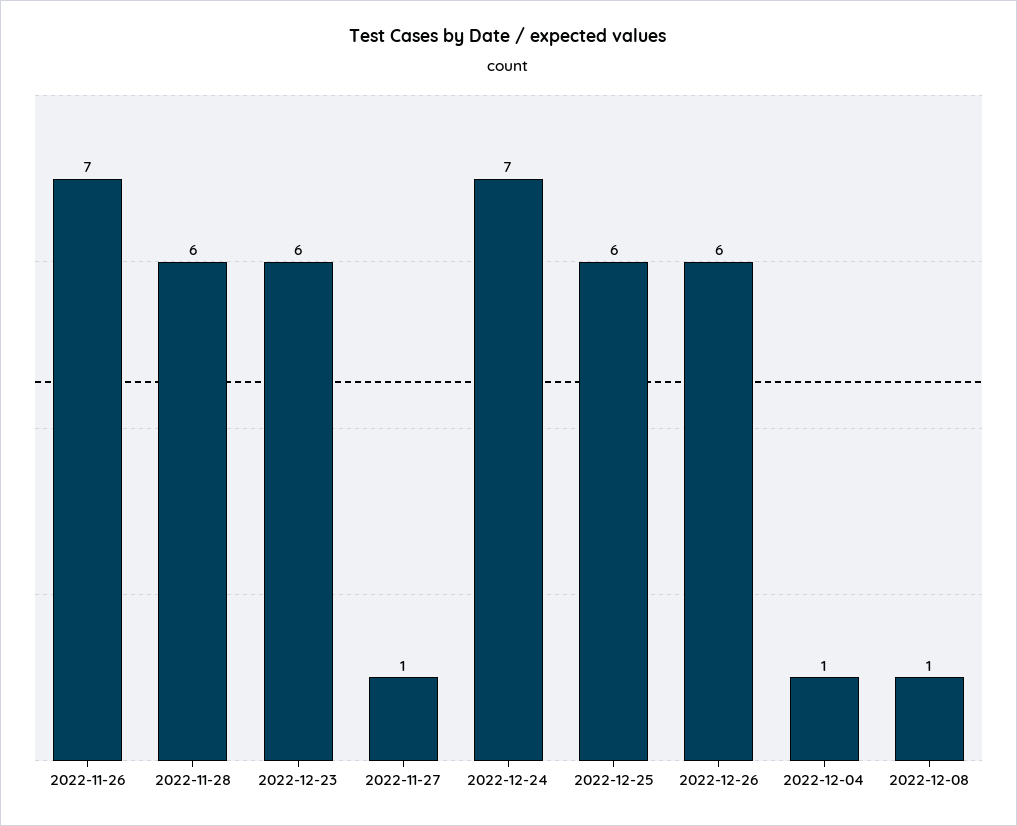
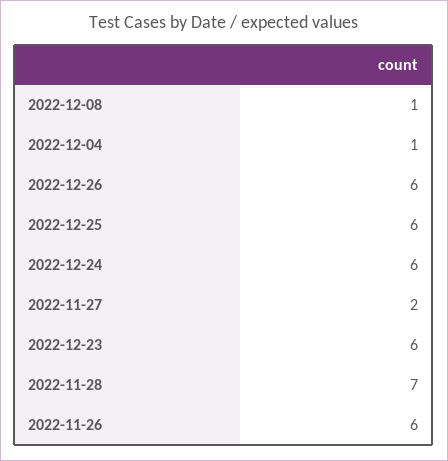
  {
-   "2022-11-26": 7,
+   "2022-11-26": 6,
-   "2022-11-28": 6,
+   "2022-11-28": 7,
    "2022-12-23": 6,
-   "2022-11-27": 1,
+   "2022-11-27": 2,
-   "2022-12-24": 7,
+   "2022-12-24": 6,
    "2022-12-25": 6,
    "2022-12-26": 6,
    "2022-12-04": 1,
    "2022-12-08": 1
  }

